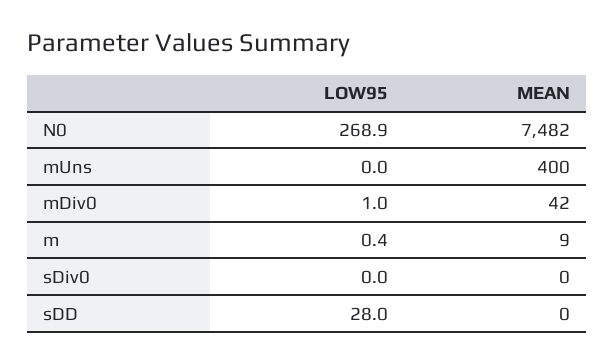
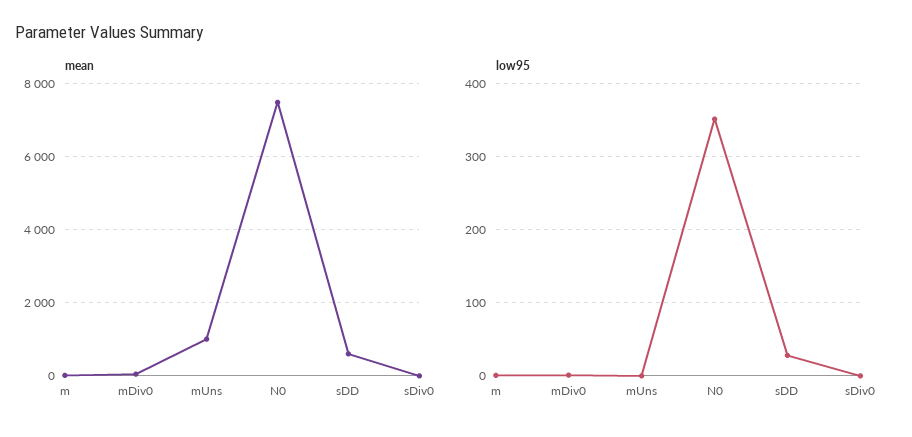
  {
    "LOW95": {
-     "N0": 268.9,
+     "N0": 350,
      "mUns": 0,
      "mDiv0": 1,
      "m": 0.4,
      "sDiv0": 0,
      "sDD": 28
    },
    "MEAN": {
      "N0": 7482,
-     "mUns": 400,
+     "mUns": 1000,
      "mDiv0": 42,
      "m": 9,
      "sDiv0": 0,
-     "sDD": 0
+     "sDD": 600
    }
  }

